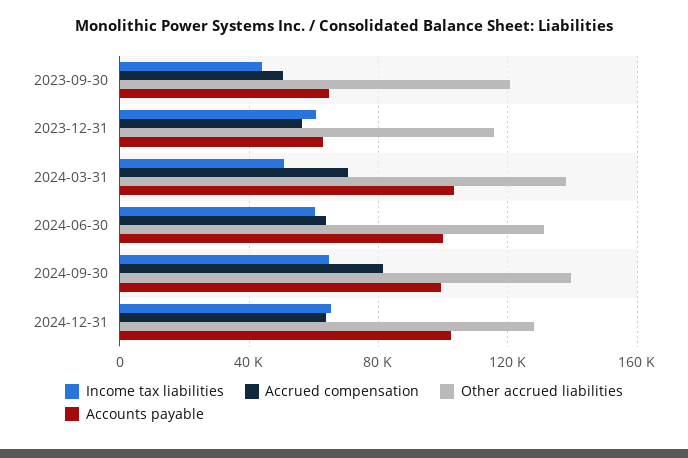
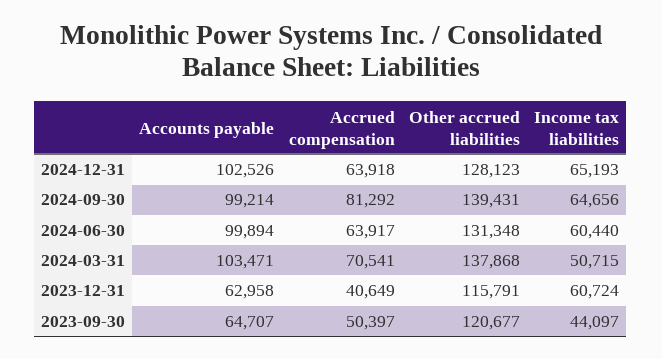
  {
    "Income tax liabilities": {
      "2023-09-30": 44097,
      "2023-12-31": 60724,
      "2024-03-31": 50715,
      "2024-06-30": 60440,
      "2024-09-30": 64656,
      "2024-12-31": 65193
    },
    "Accrued compensation": {
      "2023-09-30": 50397,
-     "2023-12-31": 55000,
+     "2023-12-31": 40649,
      "2024-03-31": 70541,
      "2024-06-30": 63917,
      "2024-09-30": 81292,
      "2024-12-31": 63918
    },
    "Other accrued liabilities": {
      "2023-09-30": 120677,
      "2023-12-31": 115791,
      "2024-03-31": 137868,
      "2024-06-30": 131348,
      "2024-09-30": 139431,
      "2024-12-31": 128123
    },
    "Accounts payable": {
      "2023-09-30": 64707,
      "2023-12-31": 62958,
      "2024-03-31": 103471,
      "2024-06-30": 99894,
      "2024-09-30": 99214,
      "2024-12-31": 102526
    }
  }

